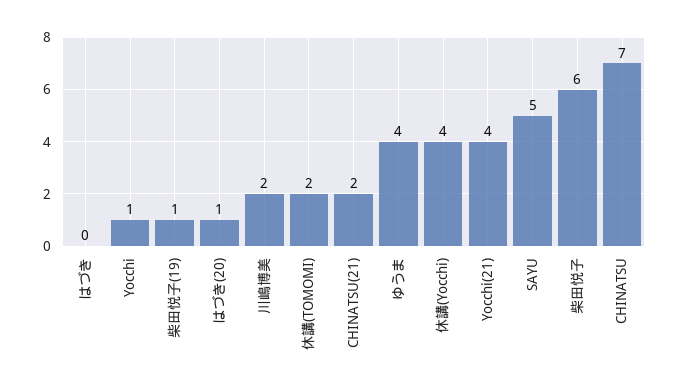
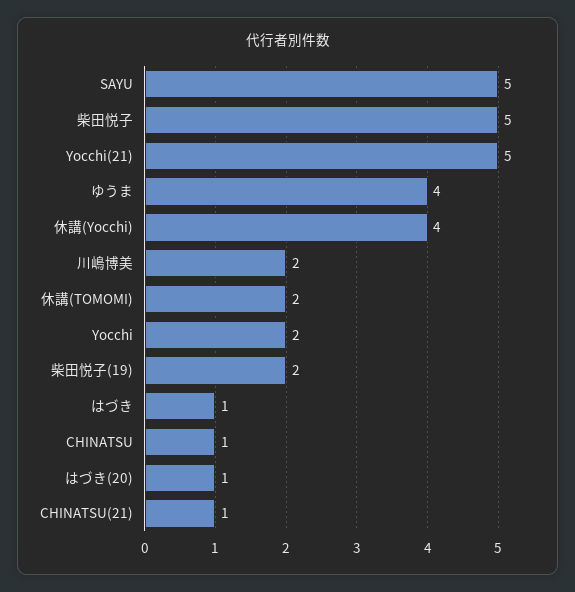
  {
-   "はづき": 0,
+   "はづき": 1,
-   "Yocchi": 1,
+   "Yocchi": 2,
-   "柴田悦子(19)": 1,
+   "柴田悦子(19)": 2,
    "はづき(20)": 1,
    "川嶋博美": 2,
    "休講(TOMOMI)": 2,
-   "CHINATSU(21)": 2,
+   "CHINATSU(21)": 1,
    "ゆうま": 4,
    "休講(Yocchi)": 4,
-   "Yocchi(21)": 4,
+   "Yocchi(21)": 5,
    "SAYU": 5,
-   "柴田悦子": 6,
+   "柴田悦子": 5,
-   "CHINATSU": 7
+   "CHINATSU": 1
  }

